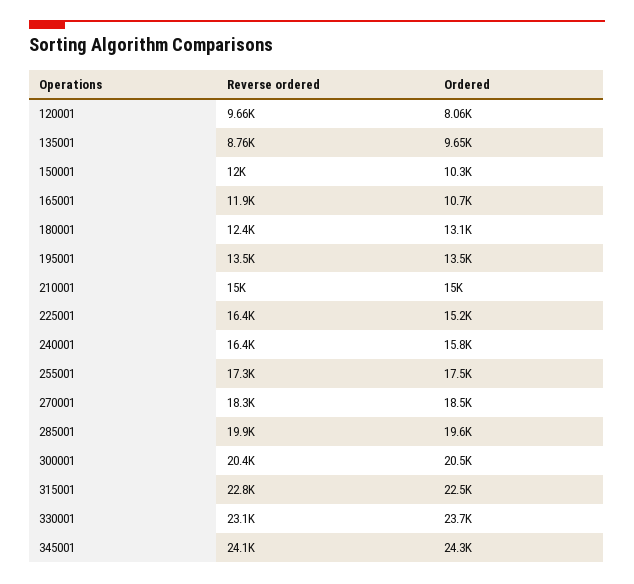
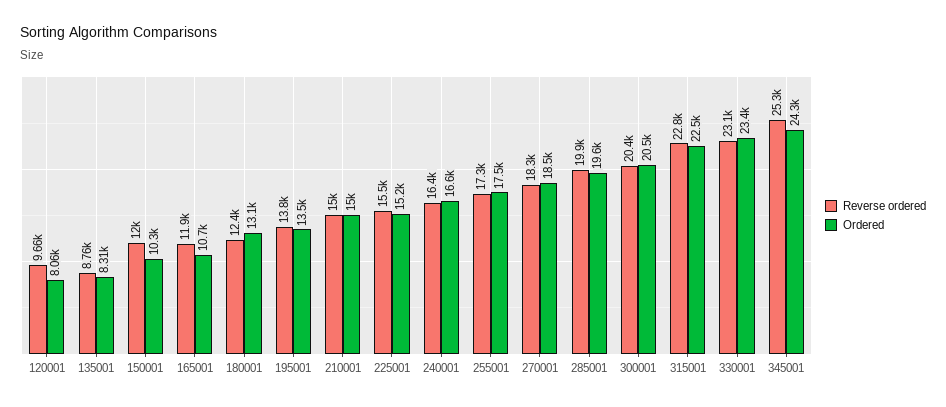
  {
    "Reverse ordered": {
      "120001": 9660,
      "135001": 8760,
      "150001": 12000,
      "165001": 11900,
      "180001": 12400,
-     "195001": 13500,
+     "195001": 13800,
      "210001": 15000,
-     "225001": 16400,
+     "225001": 15500,
      "240001": 16400,
      "255001": 17300,
      "270001": 18300,
      "285001": 19900,
      "300001": 20400,
      "315001": 22800,
      "330001": 23100,
-     "345001": 24100
+     "345001": 25300
    },
    "Ordered": {
      "120001": 8060,
-     "135001": 9650,
+     "135001": 8310,
      "150001": 10300,
      "165001": 10700,
      "180001": 13100,
      "195001": 13500,
      "210001": 15000,
      "225001": 15200,
-     "240001": 15800,
+     "240001": 16600,
      "255001": 17500,
      "270001": 18500,
      "285001": 19600,
      "300001": 20500,
      "315001": 22500,
-     "330001": 23700,
+     "330001": 23400,
      "345001": 24300
    }
  }

